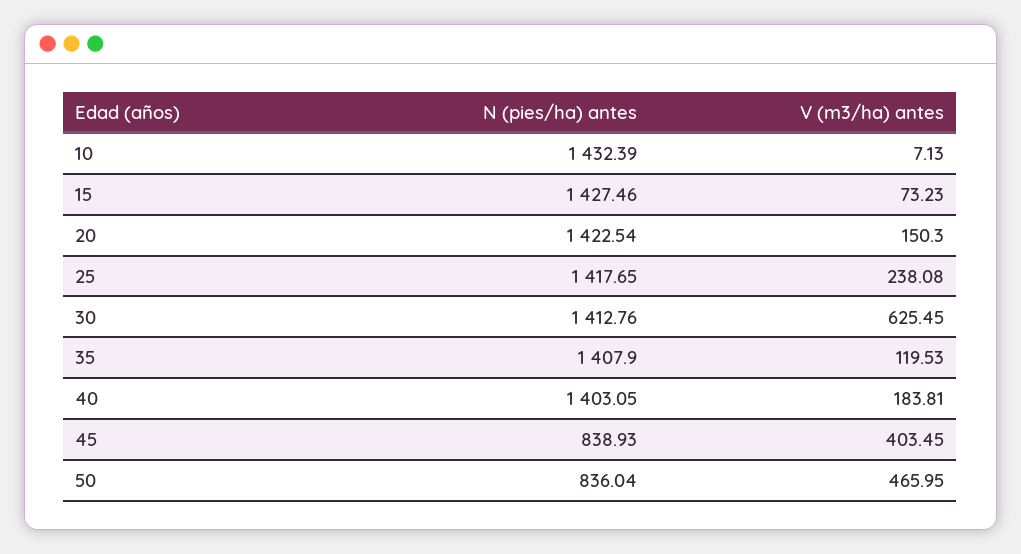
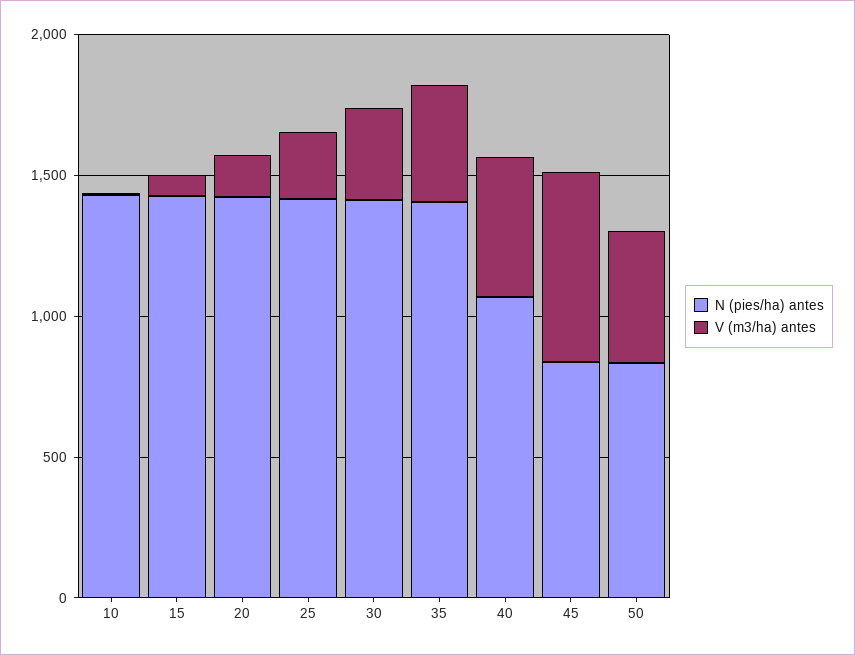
  {
    "N (pies/ha) antes": {
      "10": 1432.39,
      "15": 1427.46,
      "20": 1422.54,
      "25": 1417.65,
      "30": 1412.76,
      "35": 1407.9,
-     "40": 1403.05,
+     "40": 1100,
      "45": 838.93,
      "50": 836.04
    },
    "V (m3/ha) antes": {
      "10": 7.13,
      "15": 73.23,
      "20": 150.3,
      "25": 238.08,
-     "30": 625.45,
+     "30": 300,
-     "35": 119.53,
+     "35": 400,
-     "40": 183.81,
+     "40": 500,
-     "45": 403.45,
+     "45": 700,
      "50": 465.95
    }
  }

